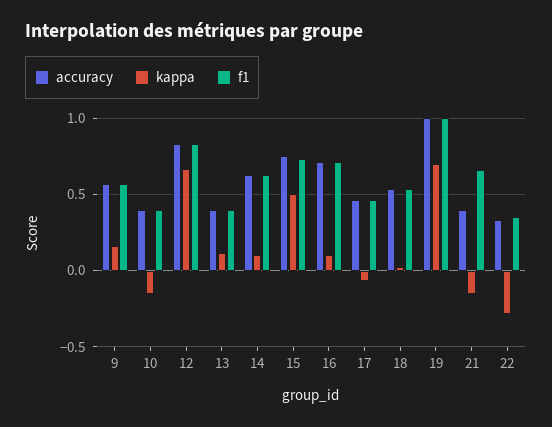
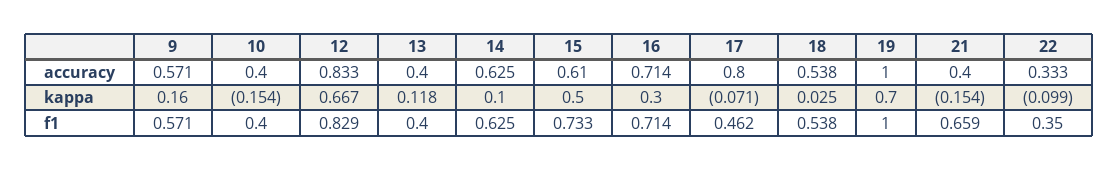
  {
    "accuracy": {
      "9": 0.571,
      "10": 0.4,
      "12": 0.833,
      "13": 0.4,
      "14": 0.625,
-     "15": 0.75,
+     "15": 0.61,
      "16": 0.714,
-     "17": 0.45,
+     "17": 0.8,
      "18": 0.538,
      "19": 1,
      "21": 0.4,
      "22": 0.333
    },
    "kappa": {
      "9": 0.16,
      "10": -0.154,
      "12": 0.667,
      "13": 0.118,
      "14": 0.1,
      "15": 0.5,
-     "16": 0.1,
+     "16": 0.3,
      "17": -0.071,
      "18": 0.025,
      "19": 0.7,
      "21": -0.154,
-     "22": -0.3
+     "22": -0.099
    },
    "f1": {
      "9": 0.571,
      "10": 0.4,
      "12": 0.829,
      "13": 0.4,
      "14": 0.625,
      "15": 0.733,
      "16": 0.714,
      "17": 0.462,
      "18": 0.538,
      "19": 1,
      "21": 0.659,
      "22": 0.35
    }
  }

